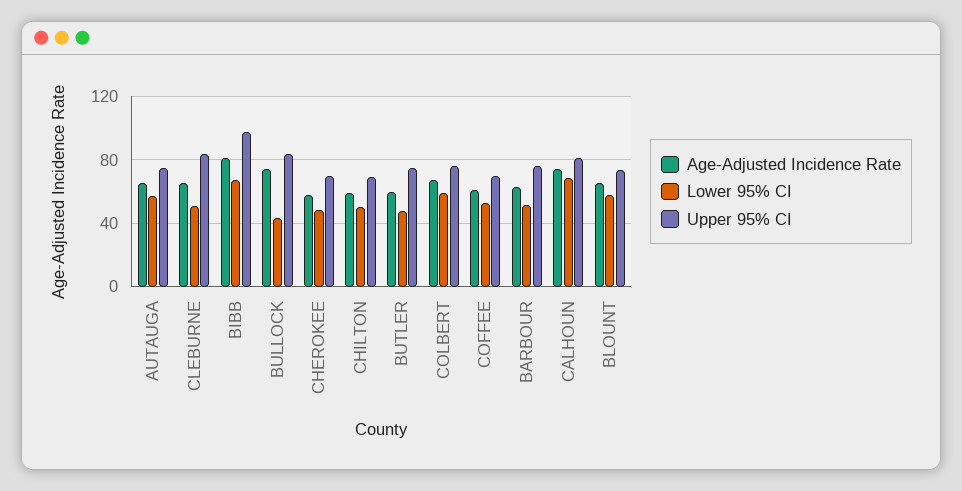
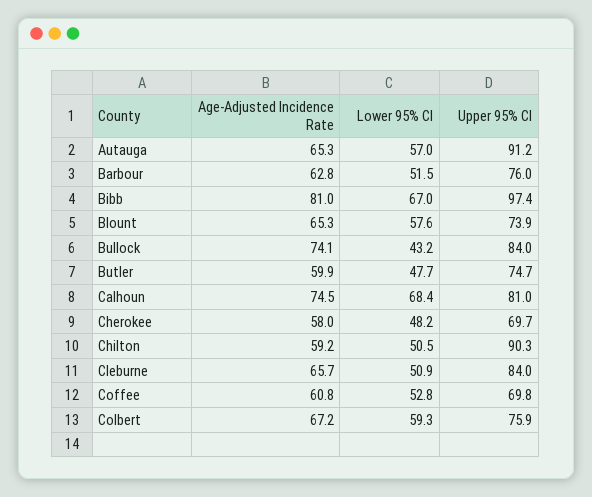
  {
    "Age-Adjusted Incidence Rate": {
      "AUTAUGA": 65.3,
      "CLEBURNE": 65.7,
      "BIBB": 81,
      "BULLOCK": 74.1,
      "CHEROKEE": 58,
      "CHILTON": 59.2,
      "BUTLER": 59.9,
      "COLBERT": 67.2,
      "COFFEE": 60.8,
      "BARBOUR": 62.8,
      "CALHOUN": 74.5,
      "BLOUNT": 65.3
    },
    "Lower 95% CI": {
      "AUTAUGA": 57,
      "CLEBURNE": 50.9,
      "BIBB": 67,
      "BULLOCK": 43.2,
      "CHEROKEE": 48.2,
      "CHILTON": 50.5,
      "BUTLER": 47.7,
      "COLBERT": 59.3,
      "COFFEE": 52.8,
      "BARBOUR": 51.5,
      "CALHOUN": 68.4,
      "BLOUNT": 57.6
    },
    "Upper 95% CI": {
-     "AUTAUGA": 75,
+     "AUTAUGA": 91.2,
      "CLEBURNE": 84,
      "BIBB": 97.4,
      "BULLOCK": 84,
      "CHEROKEE": 69.7,
-     "CHILTON": 70,
+     "CHILTON": 90.3,
      "BUTLER": 74.7,
      "COLBERT": 75.9,
      "COFFEE": 69.8,
      "BARBOUR": 76,
      "CALHOUN": 81,
      "BLOUNT": 73.9
    }
  }

